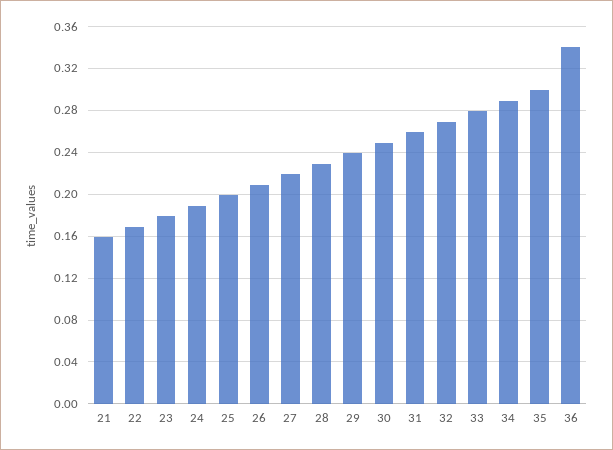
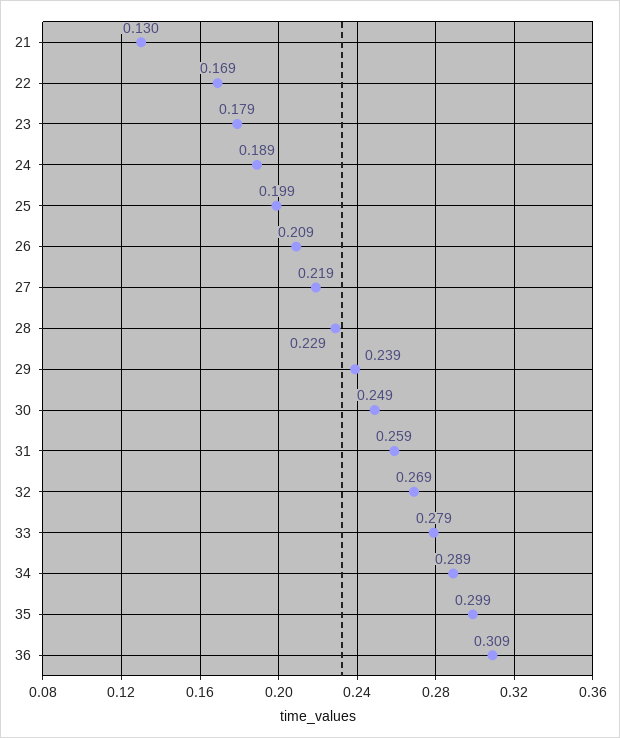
  {
-   "21": 0.16,
+   "21": 0.13,
    "22": 0.169,
    "23": 0.179,
    "24": 0.189,
    "25": 0.199,
    "26": 0.209,
    "27": 0.219,
    "28": 0.229,
    "29": 0.239,
    "30": 0.249,
    "31": 0.259,
    "32": 0.269,
    "33": 0.279,
    "34": 0.289,
    "35": 0.299,
-   "36": 0.34
+   "36": 0.309
  }

